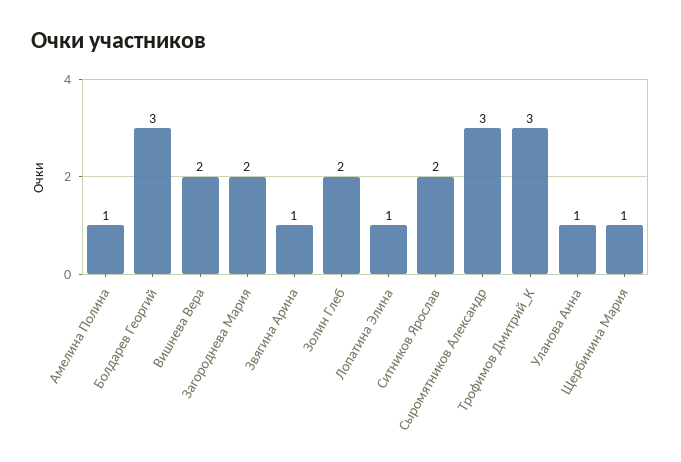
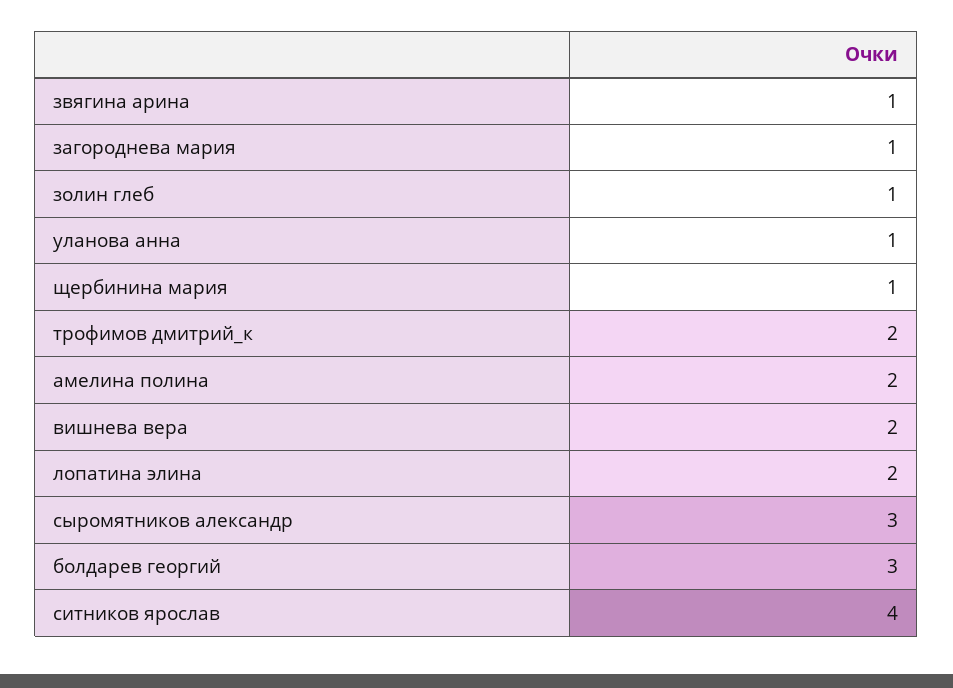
  {
-   "Амелина Полина": 1,
+   "Амелина Полина": 2,
    "Болдарев Георгий": 3,
    "Вишнева Вера": 2,
-   "Загороднева Мария": 2,
+   "Загороднева Мария": 1,
    "Звягина Арина": 1,
-   "Золин Глеб": 2,
+   "Золин Глеб": 1,
-   "Лопатина Элина": 1,
+   "Лопатина Элина": 2,
-   "Ситников Ярослав": 2,
+   "Ситников Ярослав": 4,
    "Сыромятников Александр": 3,
-   "Трофимов Дмитрий_К": 3,
+   "Трофимов Дмитрий_К": 2,
    "Уланова Анна": 1,
    "Щербинина Мария": 1
  }

